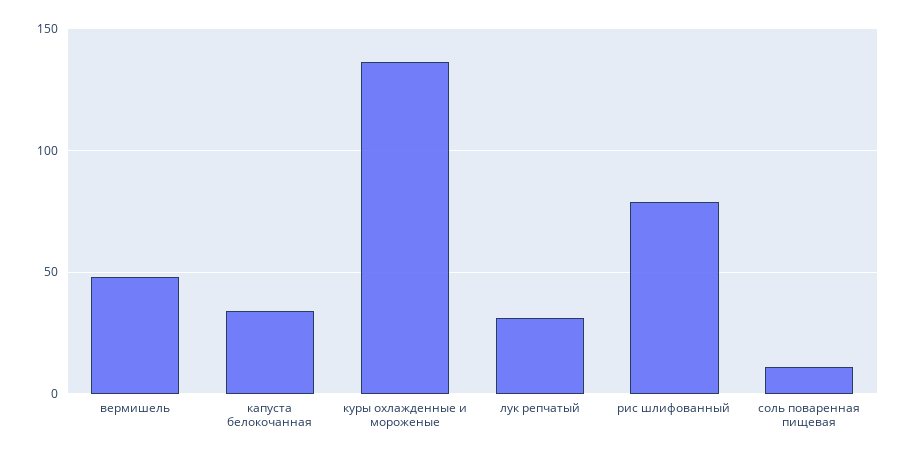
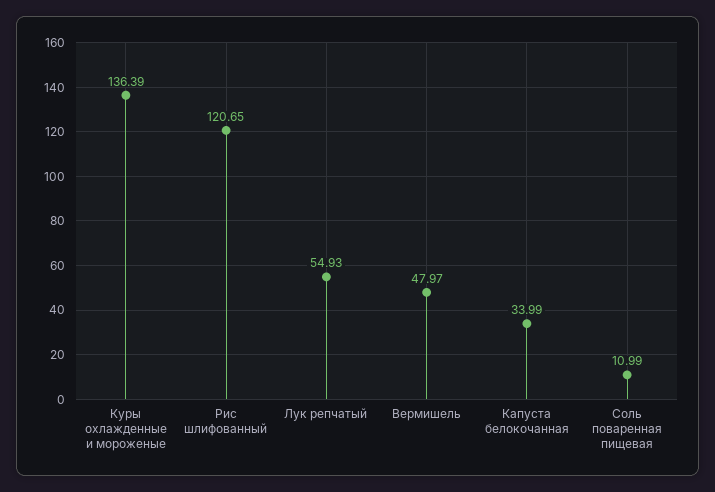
  {
    "вермишель": 47.97,
    "капуста белокочанная": 33.99,
    "куры охлажденные и мороженые": 136.39,
-   "лук репчатый": 30,
+   "лук репчатый": 54.93,
-   "рис шлифованный": 80,
+   "рис шлифованный": 120.65,
    "соль поваренная пищевая": 10.99
  }

